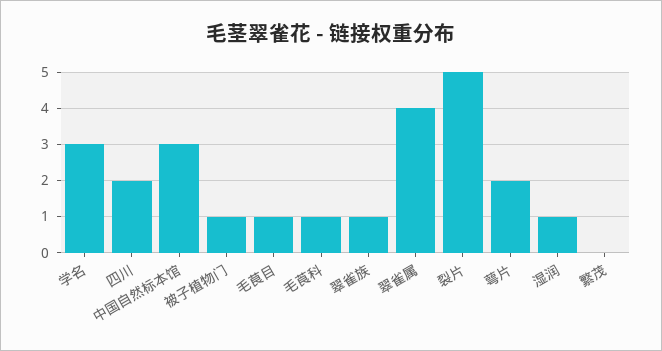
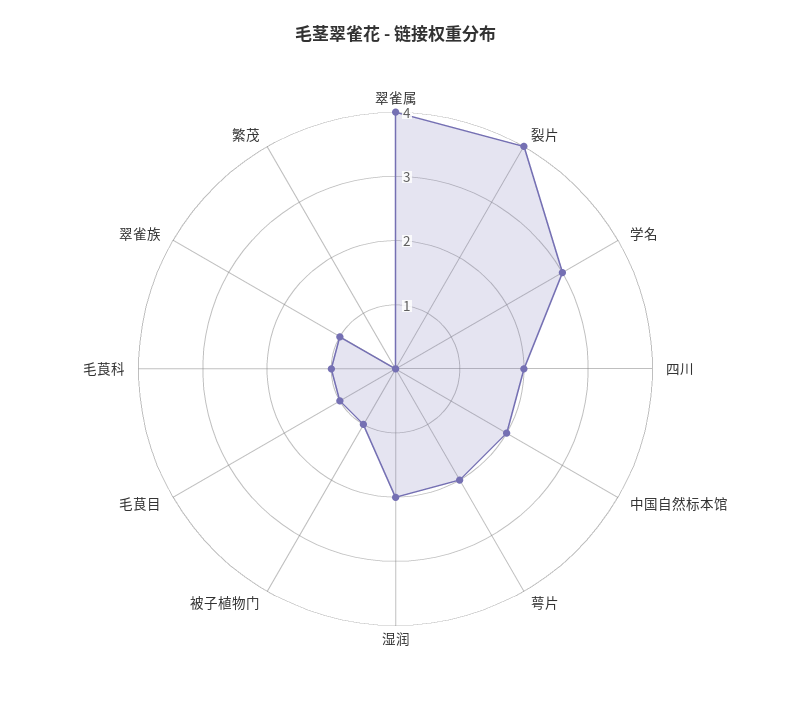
  {
    "学名": 3,
    "四川": 2,
-   "中国自然标本馆": 3,
+   "中国自然标本馆": 2,
    "被子植物门": 1,
    "毛茛目": 1,
    "毛莨科": 1,
    "翠雀族": 1,
    "翠雀属": 4,
-   "裂片": 5,
+   "裂片": 4,
    "萼片": 2,
-   "湿润": 1,
+   "湿润": 2,
    "繁茂": 0
  }

